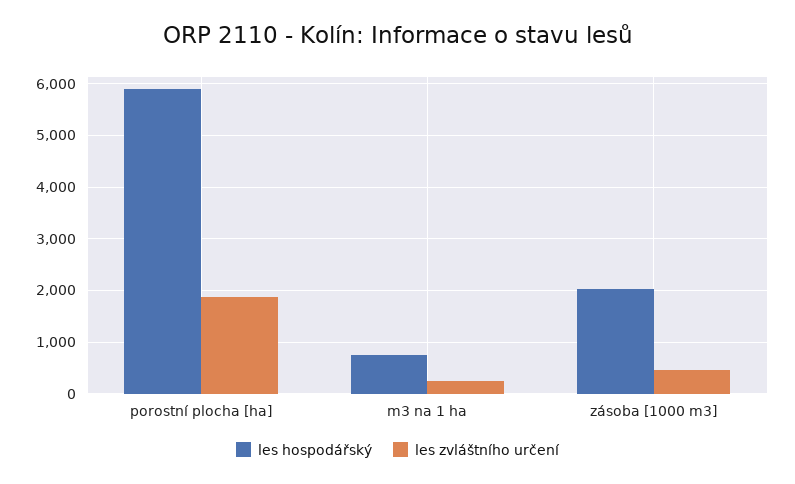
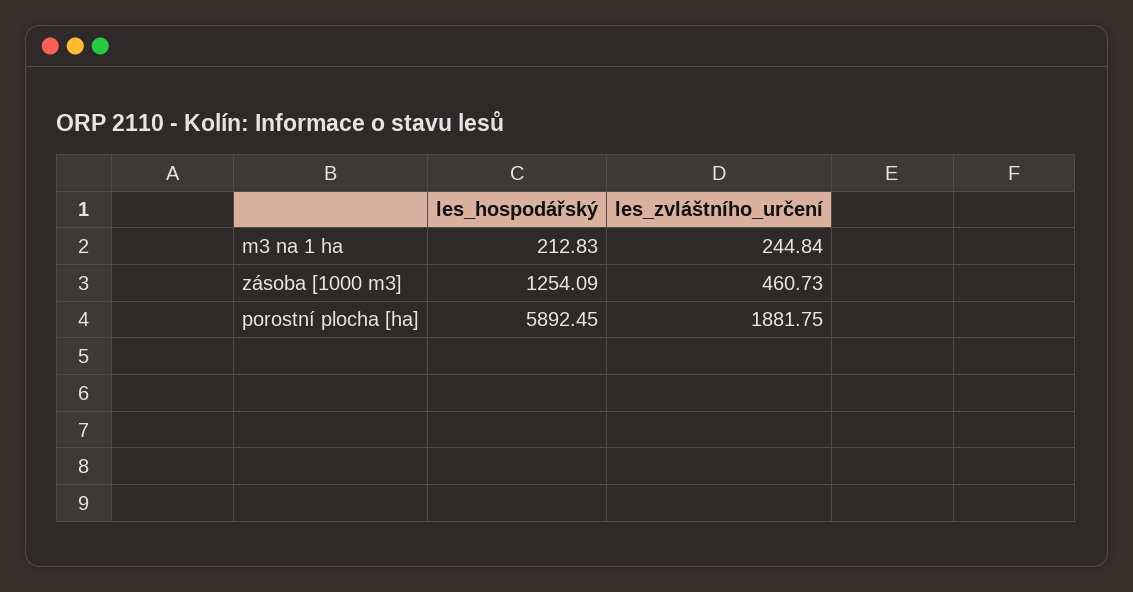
  {
    "les hospodářský": {
      "porostní plocha [ha]": 5892.45,
-     "m3 na 1 ha": 800,
+     "m3 na 1 ha": 212.83,
-     "zásoba [1000 m3]": 2000
+     "zásoba [1000 m3]": 1254.09
    },
    "les zvláštního určení": {
      "porostní plocha [ha]": 1881.75,
      "m3 na 1 ha": 244.84,
      "zásoba [1000 m3]": 460.73
    }
  }

